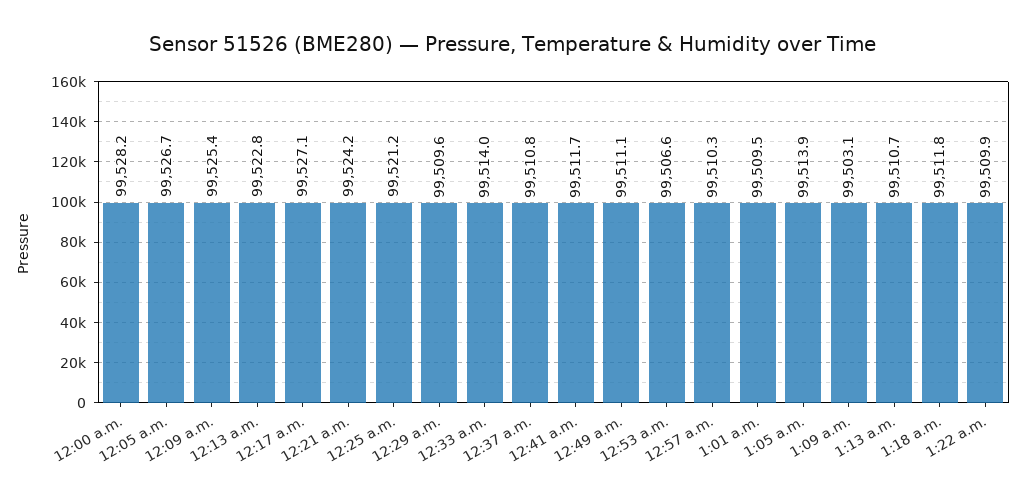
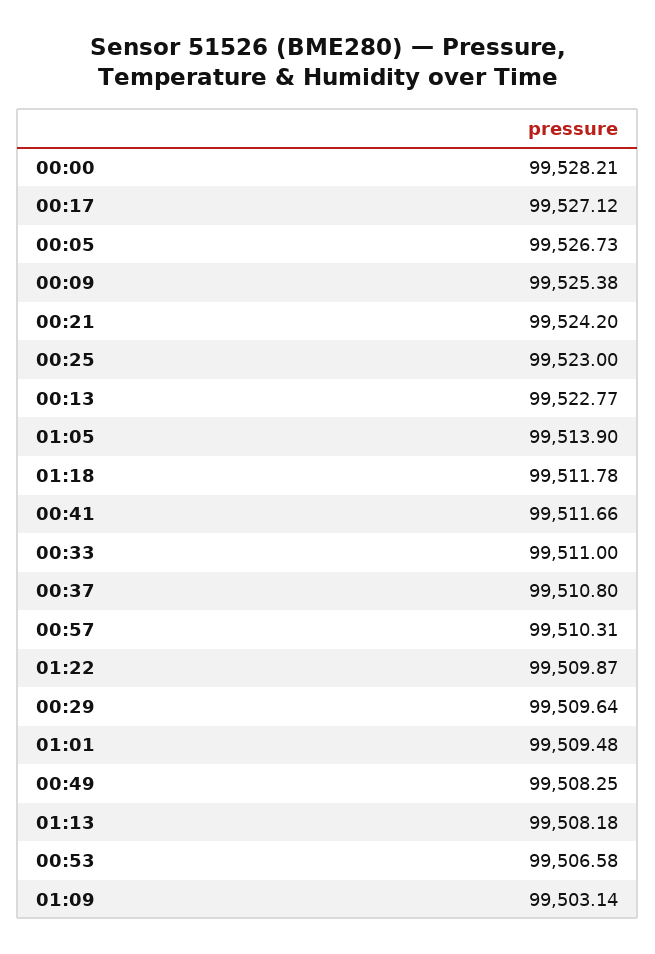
  {
    "12:00 a.m.": 99528.21,
    "12:05 a.m.": 99526.73,
    "12:09 a.m.": 99525.38,
    "12:13 a.m.": 99522.77,
    "12:17 a.m.": 99527.12,
    "12:21 a.m.": 99524.2,
-   "12:25 a.m.": 99521.2,
+   "12:25 a.m.": 99523,
    "12:29 a.m.": 99509.64,
-   "12:33 a.m.": 99514,
+   "12:33 a.m.": 99511,
    "12:37 a.m.": 99510.8,
    "12:41 a.m.": 99511.66,
-   "12:49 a.m.": 99511.1,
+   "12:49 a.m.": 99508.25,
    "12:53 a.m.": 99506.58,
    "12:57 a.m.": 99510.31,
    "1:01 a.m.": 99509.48,
    "1:05 a.m.": 99513.9,
    "1:09 a.m.": 99503.14,
-   "1:13 a.m.": 99510.7,
+   "1:13 a.m.": 99508.18,
    "1:18 a.m.": 99511.78,
    "1:22 a.m.": 99509.87
  }

